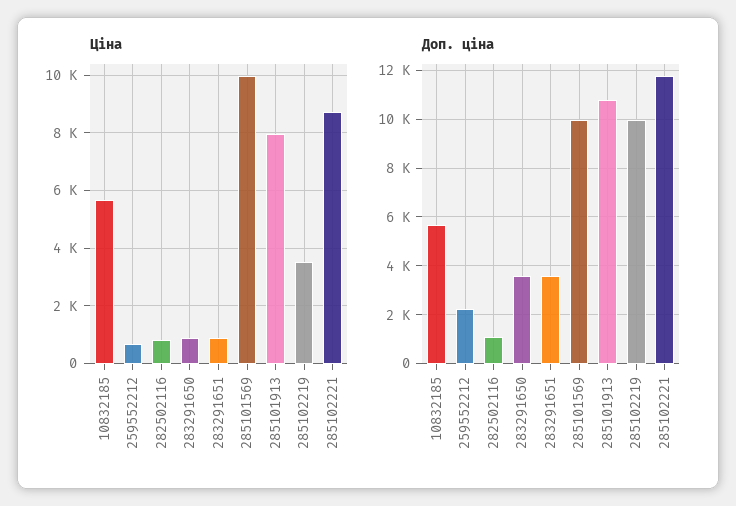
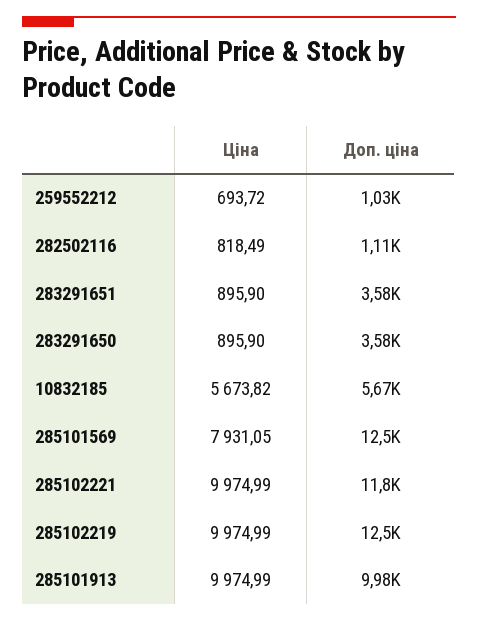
  {
    "Ціна": {
      "10832185": 5673.82,
      "259552212": 693.72,
      "282502116": 818.49,
      "283291650": 895.9,
      "283291651": 895.9,
-     "285101569": 10000,
+     "285101569": 7931.05,
-     "285101913": 8000,
+     "285101913": 9974.99,
-     "285102219": 3500,
+     "285102219": 9974.99,
-     "285102221": 8750
+     "285102221": 9974.99
    },
    "Доп. ціна": {
      "10832185": 5670,
-     "259552212": 2250,
+     "259552212": 1030,
      "282502116": 1110,
      "283291650": 3580,
      "283291651": 3580,
-     "285101569": 10000,
+     "285101569": 12500,
-     "285101913": 10750,
+     "285101913": 9980,
-     "285102219": 10000,
+     "285102219": 12500,
      "285102221": 11800
    }
  }

